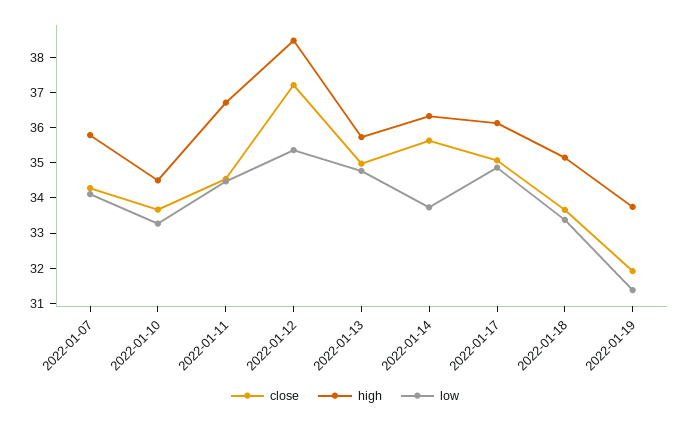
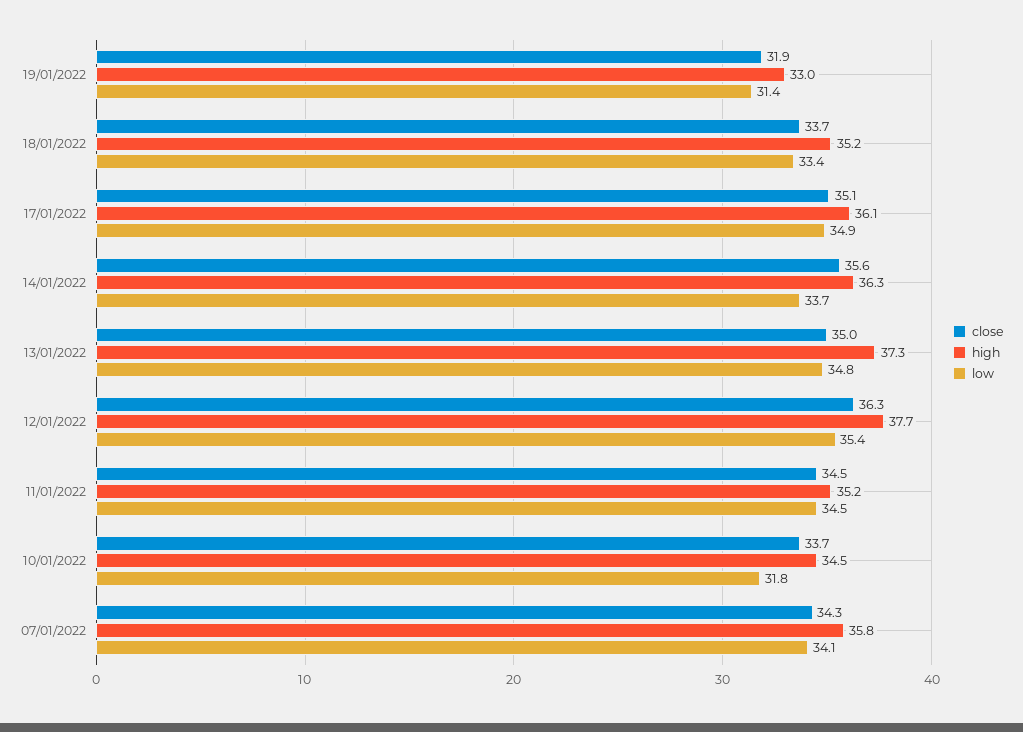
  {
    "close": {
      "2022-01-07": 34.3,
      "2022-01-10": 33.7,
      "2022-01-11": 34.5,
-     "2022-01-12": 37.25,
+     "2022-01-12": 36.3,
      "2022-01-13": 35,
      "2022-01-14": 35.6,
      "2022-01-17": 35.1,
      "2022-01-18": 33.7,
      "2022-01-19": 31.9
    },
    "high": {
      "2022-01-07": 35.8,
      "2022-01-10": 34.5,
-     "2022-01-11": 36.75,
+     "2022-01-11": 35.2,
-     "2022-01-12": 38.5,
+     "2022-01-12": 37.7,
-     "2022-01-13": 35.75,
+     "2022-01-13": 37.3,
      "2022-01-14": 36.3,
      "2022-01-17": 36.1,
      "2022-01-18": 35.2,
-     "2022-01-19": 33.75
+     "2022-01-19": 33
    },
    "low": {
      "2022-01-07": 34.1,
-     "2022-01-10": 33.25,
+     "2022-01-10": 31.8,
      "2022-01-11": 34.5,
      "2022-01-12": 35.4,
      "2022-01-13": 34.8,
      "2022-01-14": 33.7,
      "2022-01-17": 34.9,
      "2022-01-18": 33.4,
      "2022-01-19": 31.4
    }
  }

